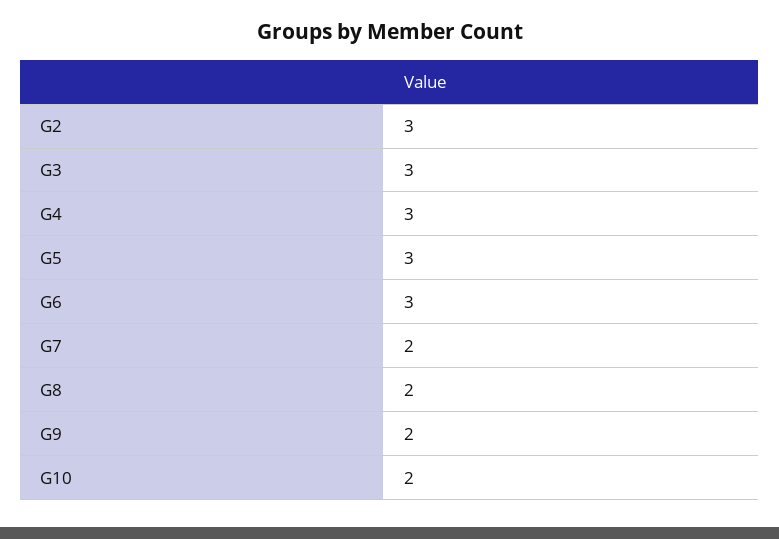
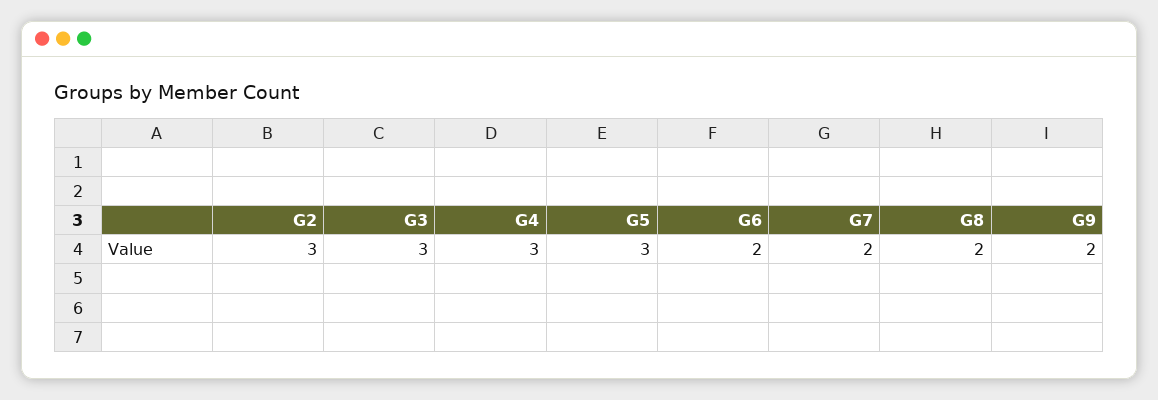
  {
    "G2": 3,
    "G3": 3,
    "G4": 3,
    "G5": 3,
-   "G6": 3,
+   "G6": 2,
    "G7": 2,
    "G8": 2,
-   "G9": 2,
+   "G9": 2
-   "G10": 2
  }

